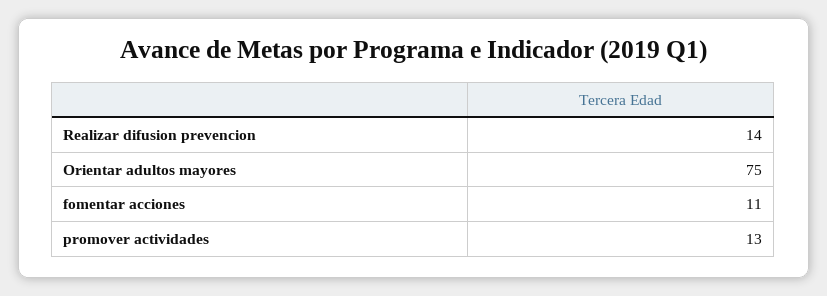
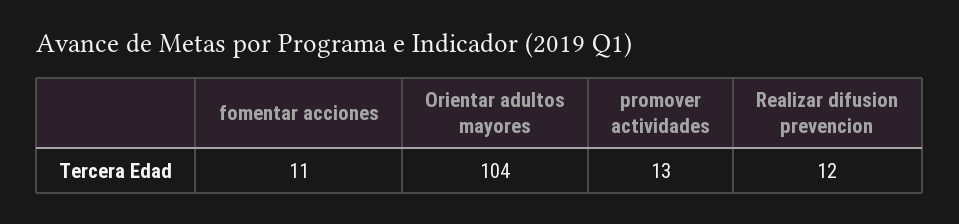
  {
-   "Realizar difusion prevencion": 14,
+   "Realizar difusion prevencion": 12,
-   "Orientar adultos mayores": 75,
+   "Orientar adultos mayores": 104,
    "fomentar acciones": 11,
    "promover actividades": 13
  }

